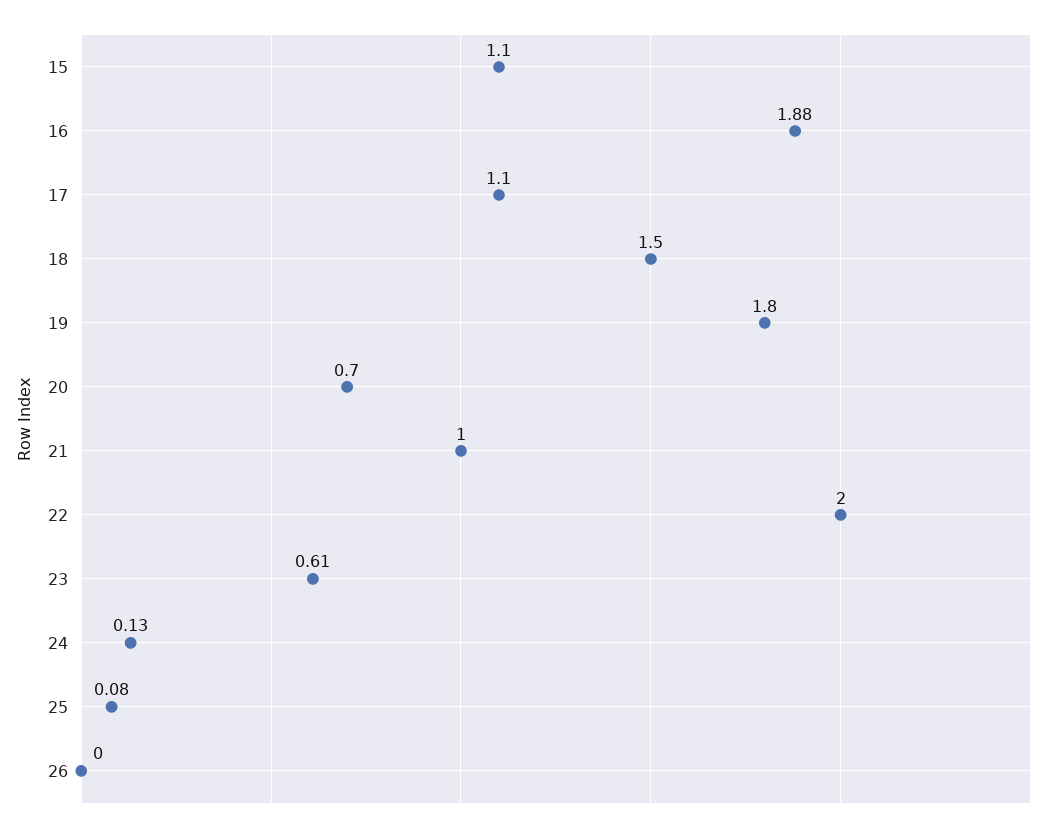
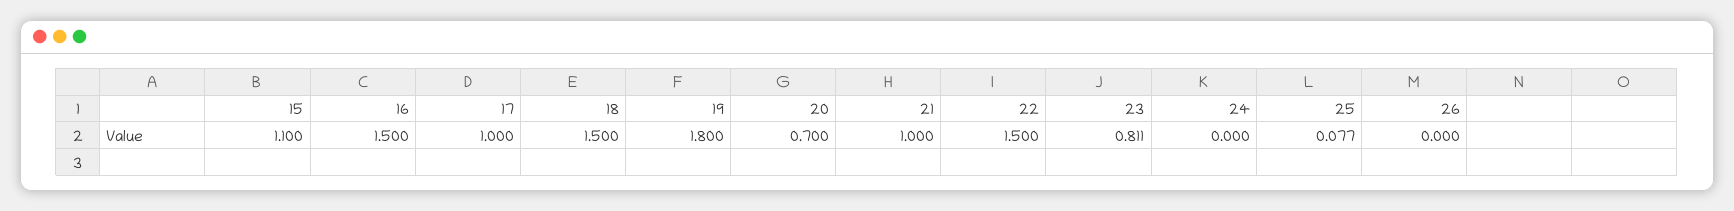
  {
    "15": 1.1,
-   "16": 1.88,
+   "16": 1.5,
-   "17": 1.1,
+   "17": 1,
    "18": 1.5,
    "19": 1.8,
    "20": 0.7,
    "21": 1,
-   "22": 2,
+   "22": 1.5,
-   "23": 0.61,
+   "23": 0.811,
-   "24": 0.13,
+   "24": 0,
    "25": 0.077,
    "26": 0
  }

